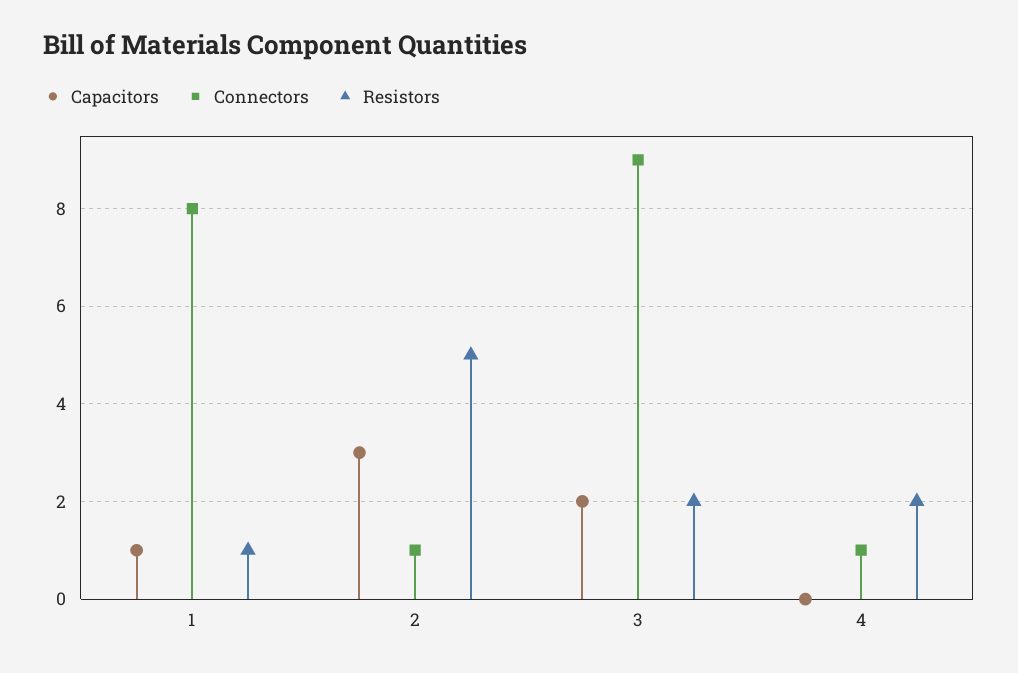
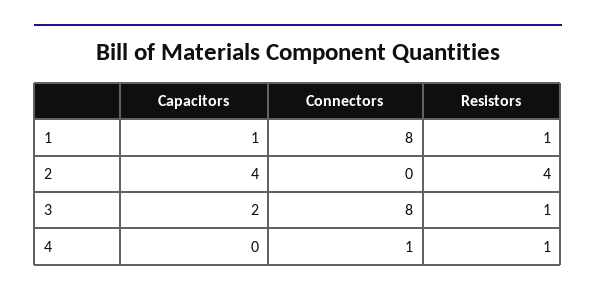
  {
    "Capacitors": {
      "1": 1,
-     "2": 3,
+     "2": 4,
      "3": 2,
      "4": 0
    },
    "Connectors": {
      "1": 8,
-     "2": 1,
+     "2": 0,
-     "3": 9,
+     "3": 8,
      "4": 1
    },
    "Resistors": {
      "1": 1,
-     "2": 5,
+     "2": 4,
-     "3": 2,
+     "3": 1,
-     "4": 2
+     "4": 1
    }
  }

